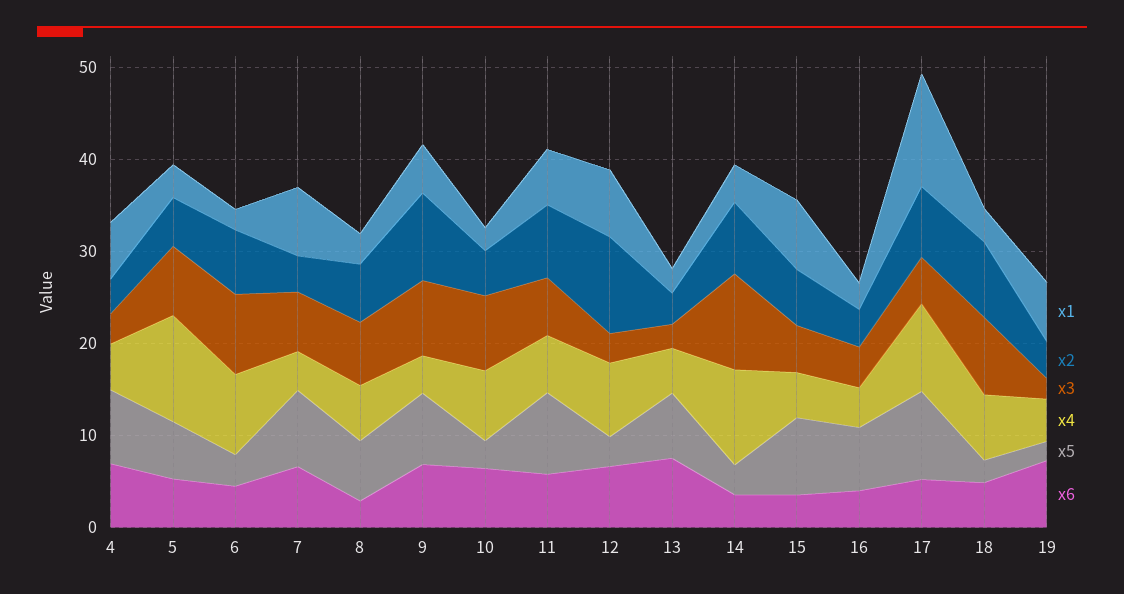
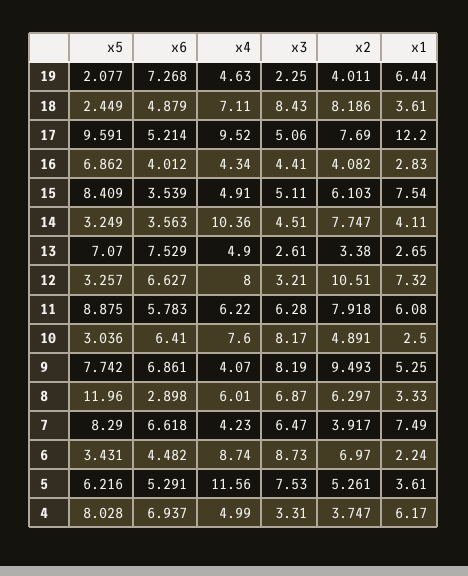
  {
    "x1": {
      "4": 6.17,
      "5": 3.61,
      "6": 2.24,
      "7": 7.49,
      "8": 3.33,
      "9": 5.25,
      "10": 2.5,
      "11": 6.08,
      "12": 7.32,
      "13": 2.65,
      "14": 4.11,
      "15": 7.54,
      "16": 2.83,
      "17": 12.2,
      "18": 3.61,
      "19": 6.44
    },
    "x2": {
      "4": 3.747,
      "5": 5.261,
      "6": 6.97,
      "7": 3.917,
      "8": 6.297,
      "9": 9.493,
      "10": 4.891,
      "11": 7.918,
      "12": 10.51,
      "13": 3.38,
      "14": 7.747,
      "15": 6.103,
      "16": 4.082,
      "17": 7.69,
      "18": 8.186,
      "19": 4.011
    },
    "x3": {
      "4": 3.31,
      "5": 7.53,
      "6": 8.73,
      "7": 6.47,
      "8": 6.87,
      "9": 8.19,
      "10": 8.17,
      "11": 6.28,
      "12": 3.21,
      "13": 2.61,
-     "14": 10,
+     "14": 4.51,
      "15": 5.11,
      "16": 4.41,
      "17": 5.06,
      "18": 8.43,
      "19": 2.25
    },
    "x4": {
      "4": 4.99,
      "5": 11.56,
      "6": 8.74,
      "7": 4.23,
      "8": 6.01,
      "9": 4.07,
      "10": 7.6,
      "11": 6.22,
      "12": 8,
      "13": 4.9,
      "14": 10.36,
      "15": 4.91,
      "16": 4.34,
      "17": 9.52,
      "18": 7.11,
      "19": 4.63
    },
    "x5": {
      "4": 8.028,
      "5": 6.216,
      "6": 3.431,
      "7": 8.29,
-     "8": 6,
+     "8": 11.96,
      "9": 7.742,
      "10": 3.036,
      "11": 8.875,
      "12": 3.257,
      "13": 7.07,
      "14": 3.249,
      "15": 8.409,
      "16": 6.862,
      "17": 9.591,
      "18": 2.449,
      "19": 2.077
    },
    "x6": {
      "4": 6.937,
      "5": 5.291,
      "6": 4.482,
      "7": 6.618,
      "8": 2.898,
      "9": 6.861,
      "10": 6.41,
      "11": 5.783,
      "12": 6.627,
      "13": 7.529,
      "14": 3.563,
      "15": 3.539,
      "16": 4.012,
      "17": 5.214,
      "18": 4.879,
      "19": 7.268
    }
  }

